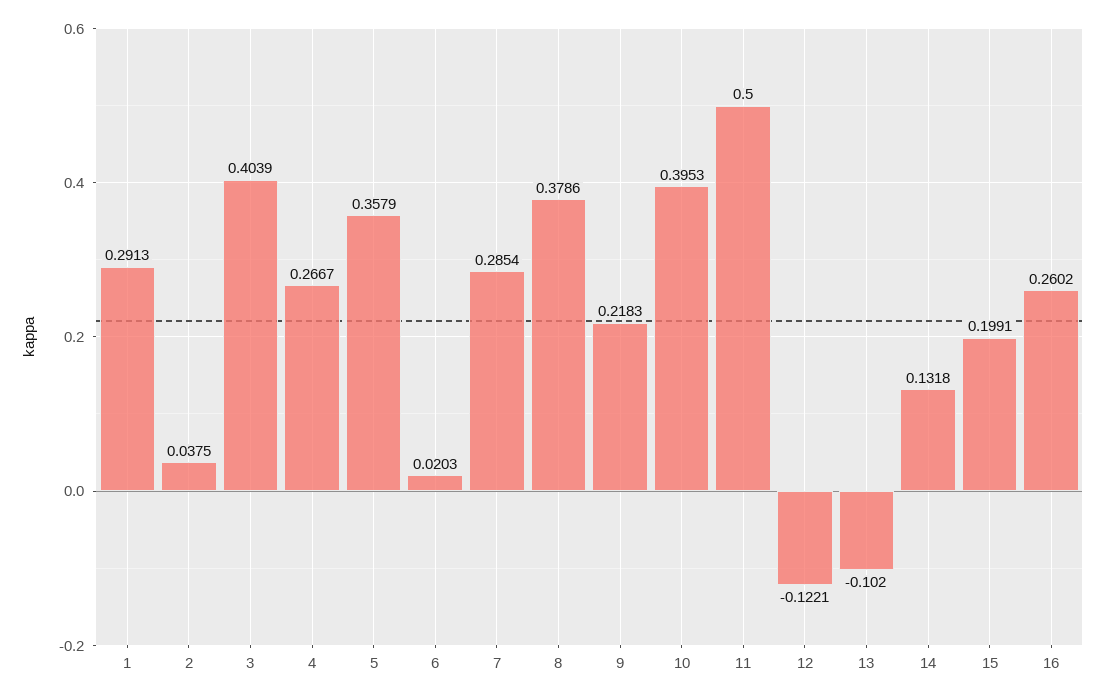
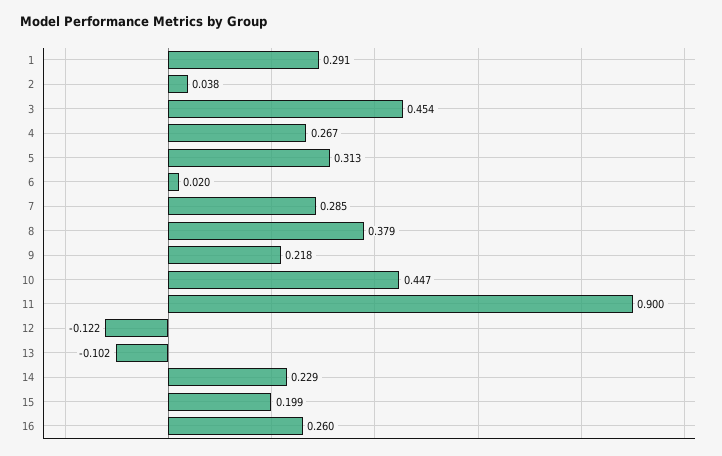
  {
    "1": 0.2913,
    "2": 0.0375,
-   "3": 0.4039,
+   "3": 0.454,
    "4": 0.2667,
-   "5": 0.3579,
+   "5": 0.313,
    "6": 0.0203,
    "7": 0.2854,
    "8": 0.3786,
    "9": 0.2183,
-   "10": 0.3953,
+   "10": 0.447,
-   "11": 0.5,
+   "11": 0.9,
    "12": -0.1221,
    "13": -0.102,
-   "14": 0.1318,
+   "14": 0.229,
    "15": 0.1991,
    "16": 0.2602
  }

